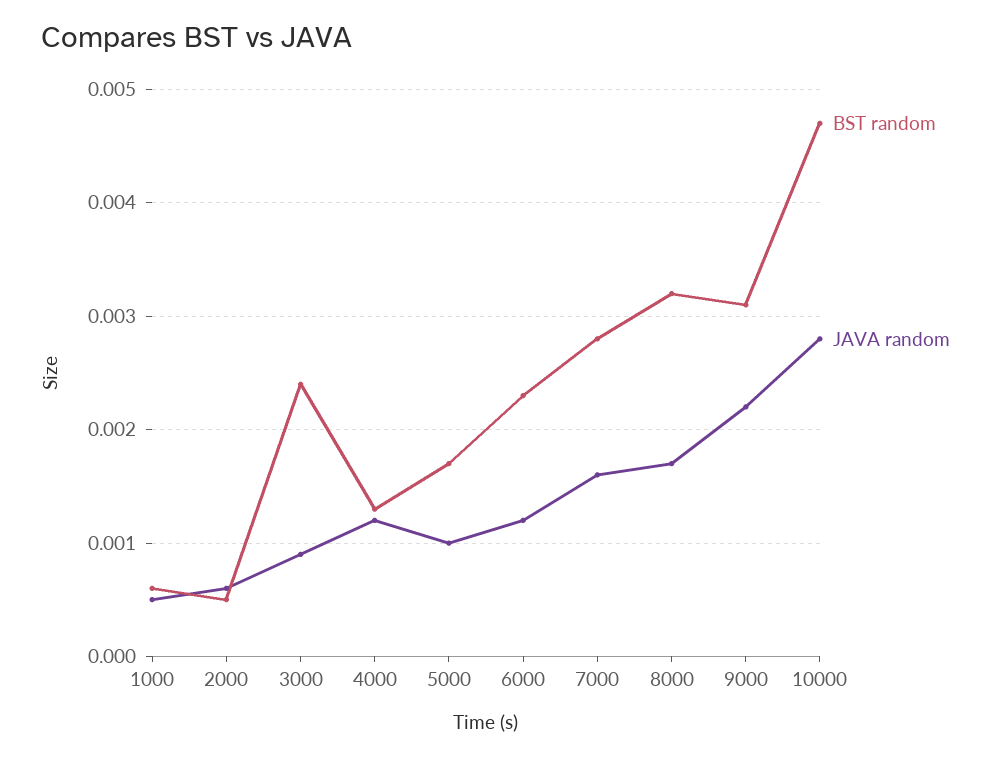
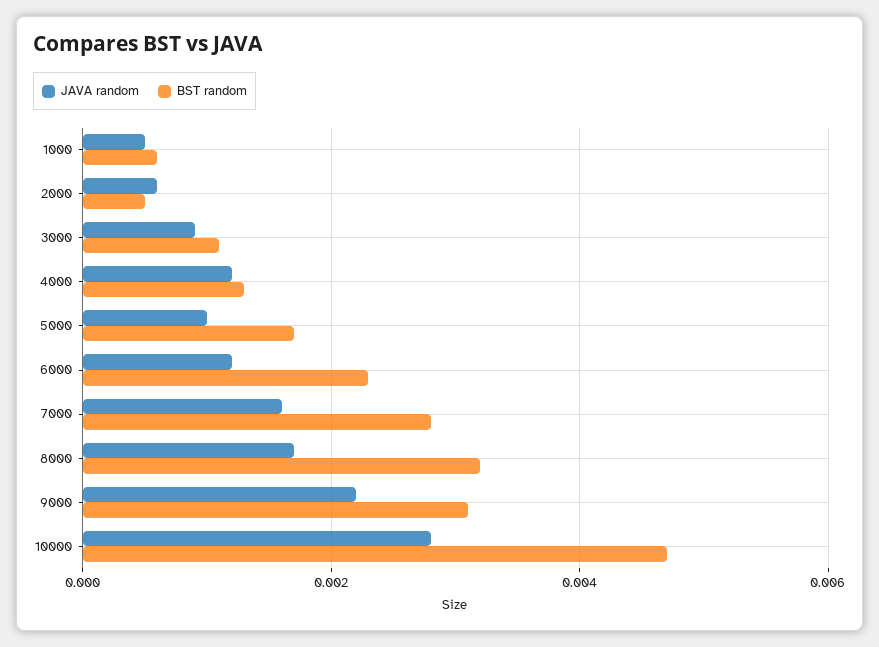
  {
    "BST random": {
      "1000": 0.0006,
      "2000": 0.0005,
-     "3000": 0.0024,
+     "3000": 0.001,
      "4000": 0.0013,
      "5000": 0.0017,
      "6000": 0.0023,
      "7000": 0.0028,
      "8000": 0.0032,
      "9000": 0.0031,
      "10000": 0.0047
    },
    "JAVA random": {
      "1000": 0.0005,
      "2000": 0.0006,
      "3000": 0.0009,
      "4000": 0.0012,
      "5000": 0.001,
      "6000": 0.0012,
      "7000": 0.0016,
      "8000": 0.0017,
      "9000": 0.0022,
      "10000": 0.0028
    }
  }

